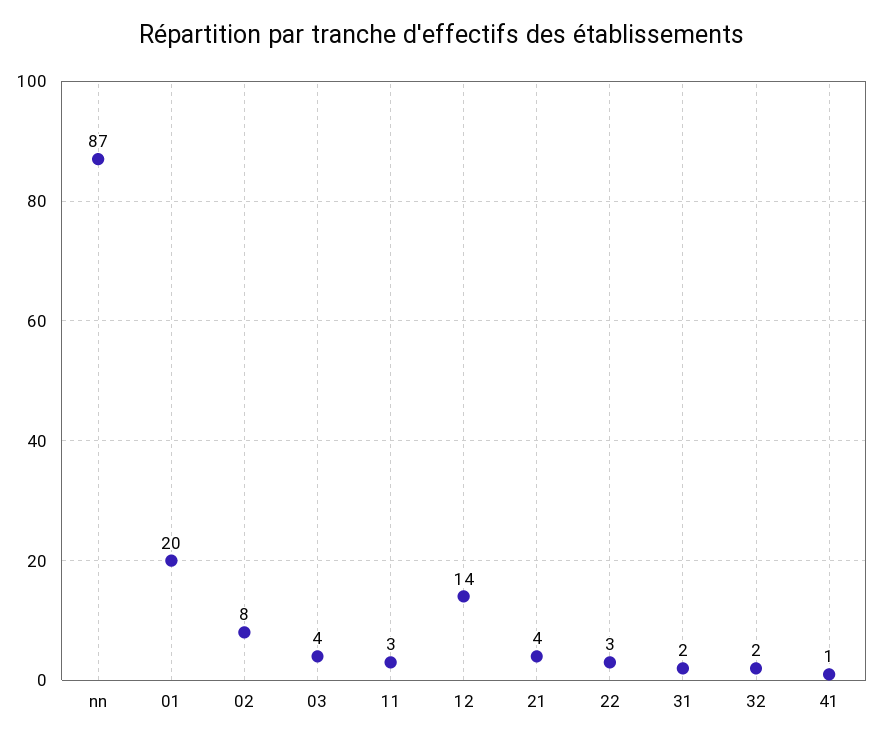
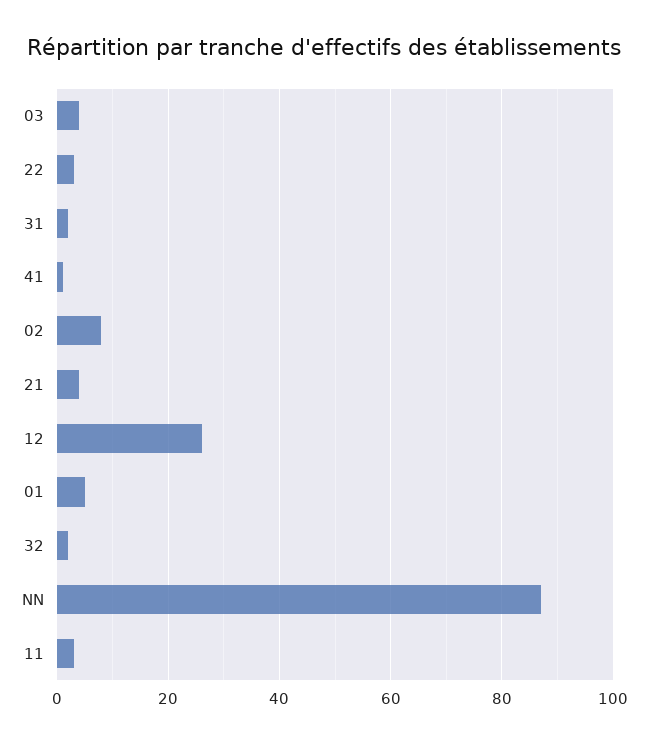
  {
    "nn": 87,
-   "01": 20,
+   "01": 5,
    "02": 8,
    "03": 4,
    "11": 3,
-   "12": 14,
+   "12": 25,
    "21": 4,
    "22": 3,
    "31": 2,
    "32": 2,
    "41": 1
  }

